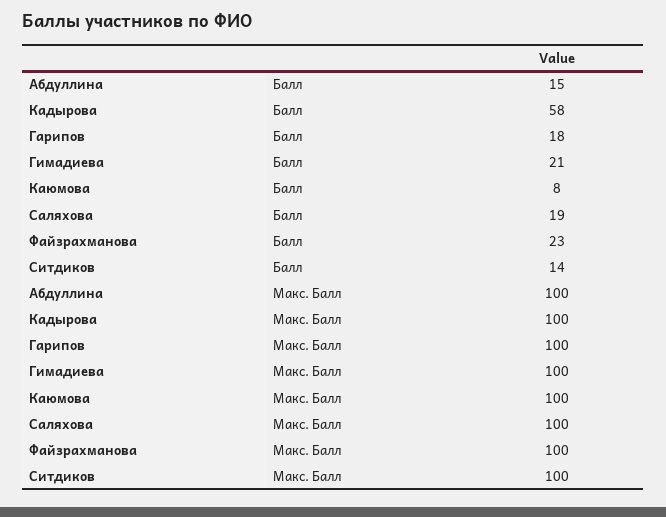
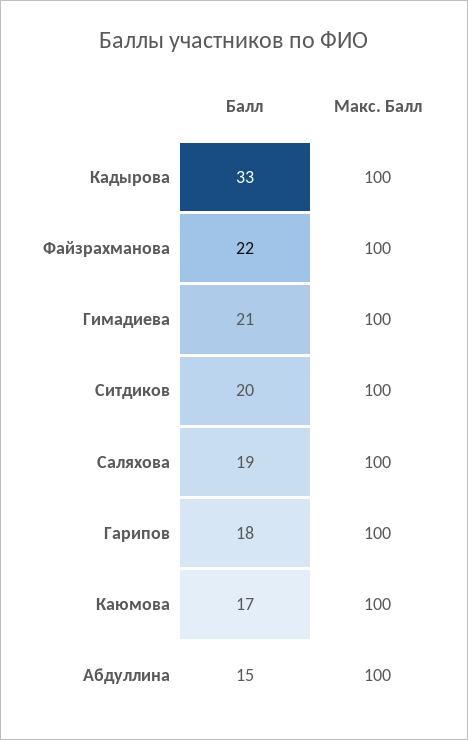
  {
    "Абдуллина": {
      "Балл": 15,
      "Макс. Балл": 100
    },
    "Кадырова": {
-     "Балл": 58,
+     "Балл": 33,
      "Макс. Балл": 100
    },
    "Гарипов": {
      "Балл": 18,
      "Макс. Балл": 100
    },
    "Гимадиева": {
      "Балл": 21,
      "Макс. Балл": 100
    },
    "Каюмова": {
-     "Балл": 8,
+     "Балл": 17,
      "Макс. Балл": 100
    },
    "Саляхова": {
      "Балл": 19,
      "Макс. Балл": 100
    },
    "Файзрахманова": {
-     "Балл": 23,
+     "Балл": 22,
      "Макс. Балл": 100
    },
    "Ситдиков": {
-     "Балл": 14,
+     "Балл": 20,
      "Макс. Балл": 100
    }
  }

